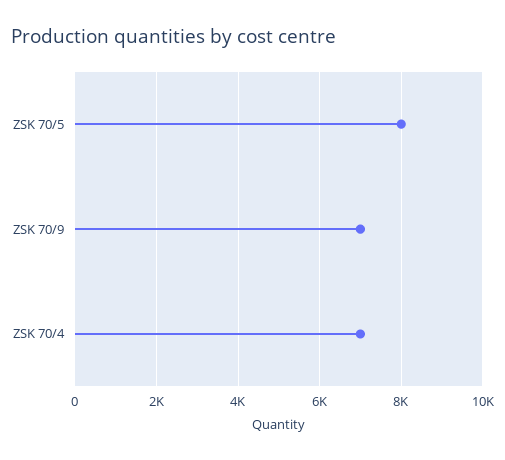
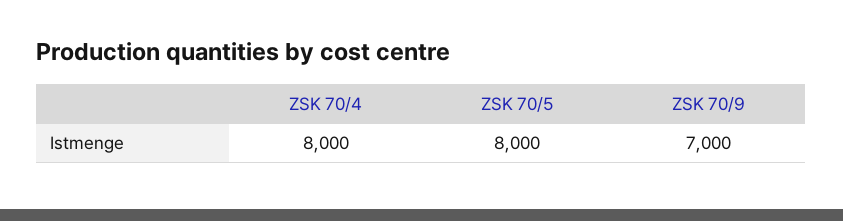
  {
    "ZSK 70/5": 8000,
    "ZSK 70/9": 7000,
-   "ZSK 70/4": 7000
+   "ZSK 70/4": 8000
  }

